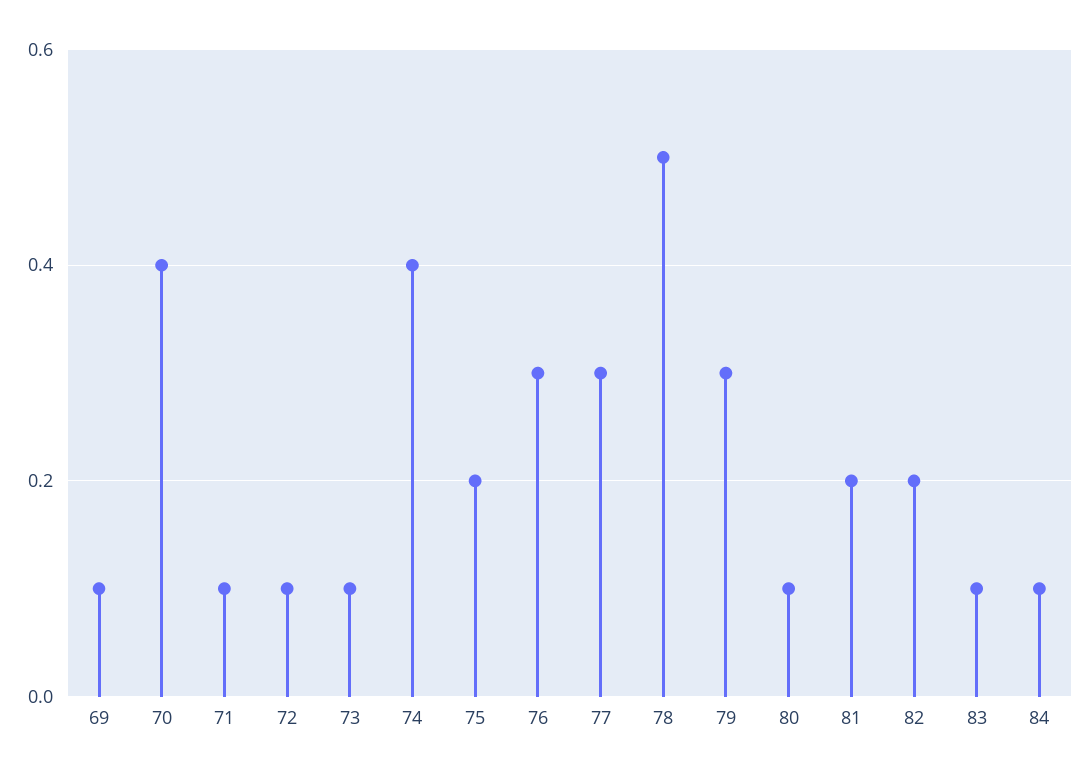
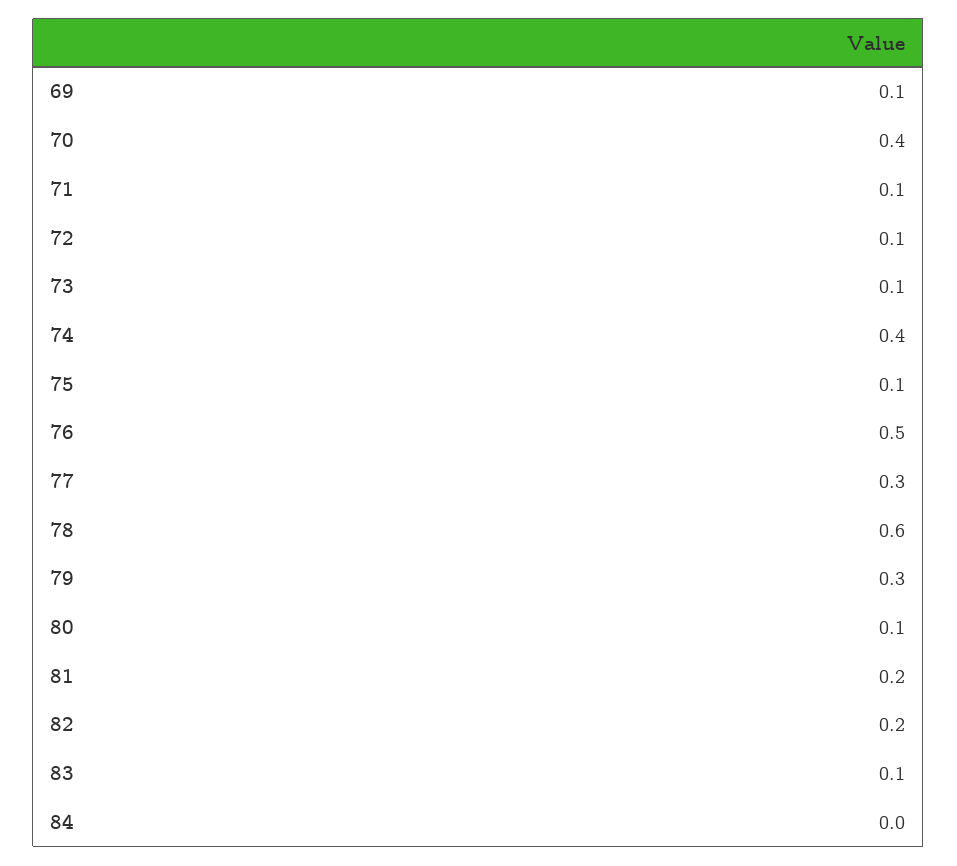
  {
    "69": 0.1,
    "70": 0.4,
    "71": 0.1,
    "72": 0.1,
    "73": 0.1,
    "74": 0.4,
-   "75": 0.2,
+   "75": 0.1,
-   "76": 0.3,
+   "76": 0.5,
    "77": 0.3,
-   "78": 0.5,
+   "78": 0.6,
    "79": 0.3,
    "80": 0.1,
    "81": 0.2,
    "82": 0.2,
    "83": 0.1,
-   "84": 0.1
+   "84": 0
  }

